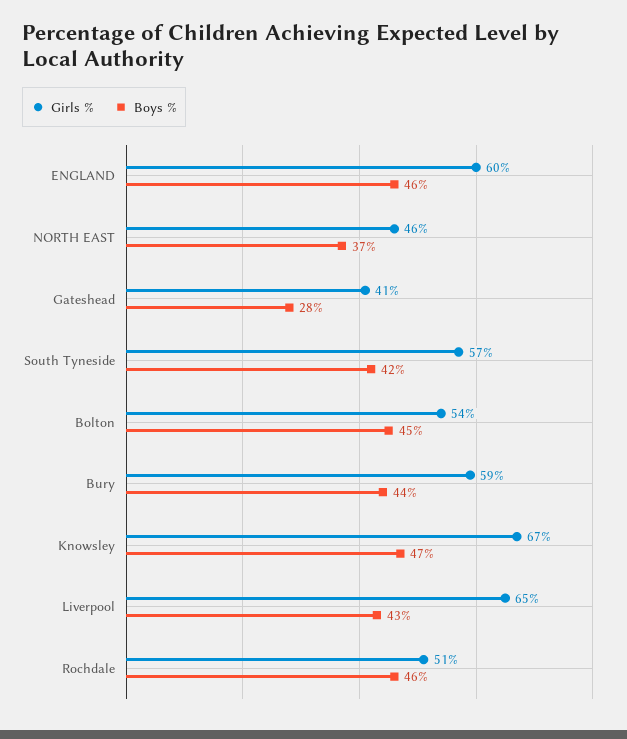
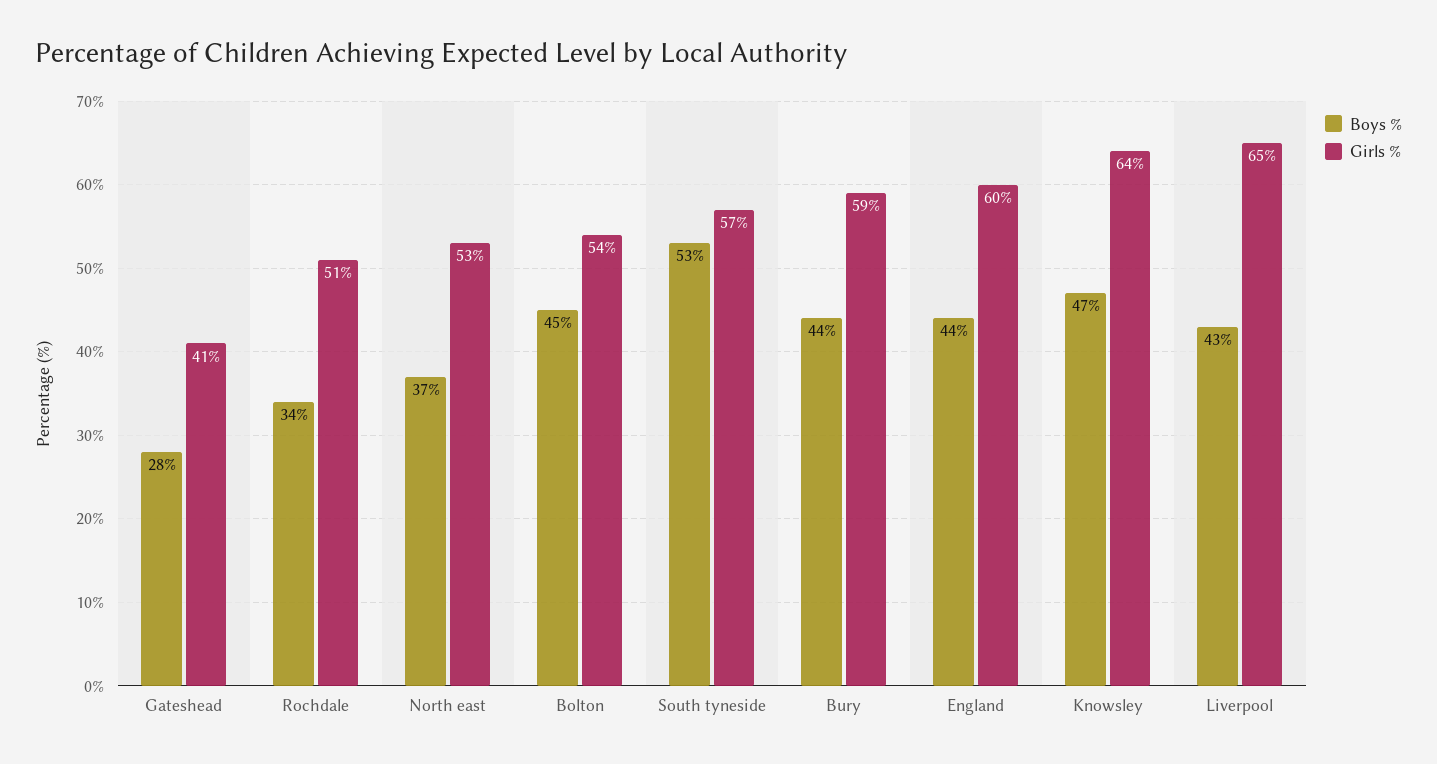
  {
    "Girls %": {
      "ENGLAND": 60,
-     "NORTH EAST": 46,
+     "NORTH EAST": 53,
      "Gateshead": 41,
      "South Tyneside": 57,
      "Bolton": 54,
      "Bury": 59,
-     "Knowsley": 67,
+     "Knowsley": 64,
      "Liverpool": 65,
      "Rochdale": 51
    },
    "Boys %": {
-     "ENGLAND": 46,
+     "ENGLAND": 44,
      "NORTH EAST": 37,
      "Gateshead": 28,
-     "South Tyneside": 42,
+     "South Tyneside": 53,
      "Bolton": 45,
      "Bury": 44,
      "Knowsley": 47,
      "Liverpool": 43,
-     "Rochdale": 46
+     "Rochdale": 34
    }
  }

